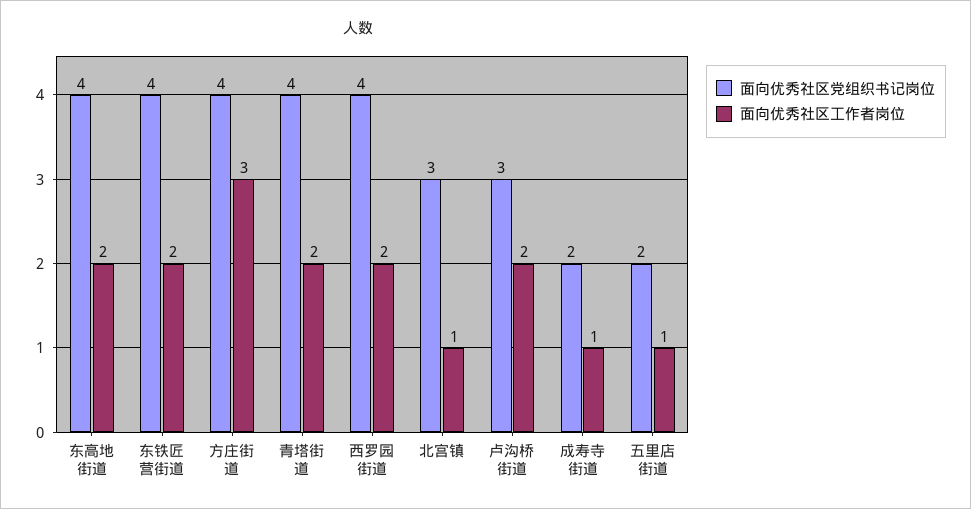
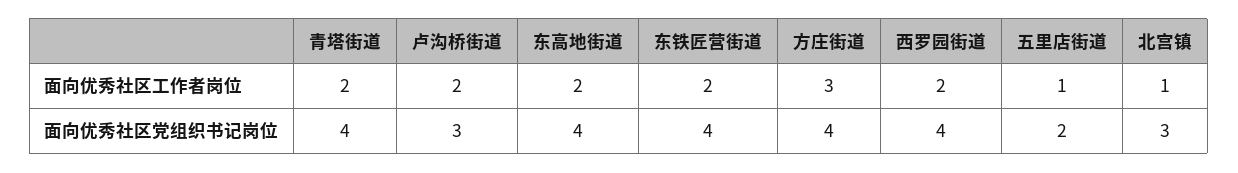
  {
    "面向优秀社区党组织书记岗位": {
      "东高地街道": 4,
      "东铁匠营街道": 4,
      "方庄街道": 4,
      "青塔街道": 4,
      "西罗园街道": 4,
      "北宫镇": 3,
      "卢沟桥街道": 3,
-     "成寿寺街道": 2,
      "五里店街道": 2
    },
    "面向优秀社区工作者岗位": {
      "东高地街道": 2,
      "东铁匠营街道": 2,
      "方庄街道": 3,
      "青塔街道": 2,
      "西罗园街道": 2,
      "北宫镇": 1,
      "卢沟桥街道": 2,
-     "成寿寺街道": 1,
      "五里店街道": 1
    }
  }

